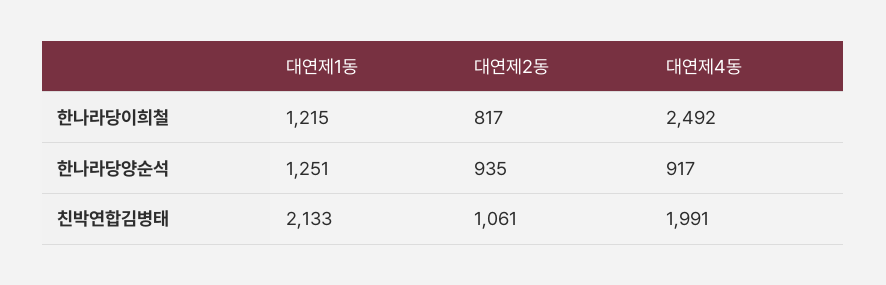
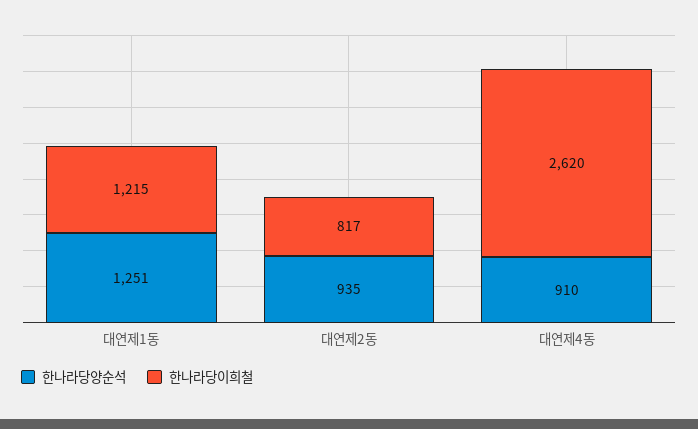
  {
    "한나라당이희철": {
      "대연제1동": 1215,
      "대연제2동": 817,
-     "대연제4동": 2492
+     "대연제4동": 2620
    },
    "한나라당양순석": {
      "대연제1동": 1251,
      "대연제2동": 935,
-     "대연제4동": 917
+     "대연제4동": 910
-   },
+   }
-   "친박연합김병태": {
-     "대연제1동": 2133,
-     "대연제2동": 1061,
-     "대연제4동": 1991
-   }
  }

